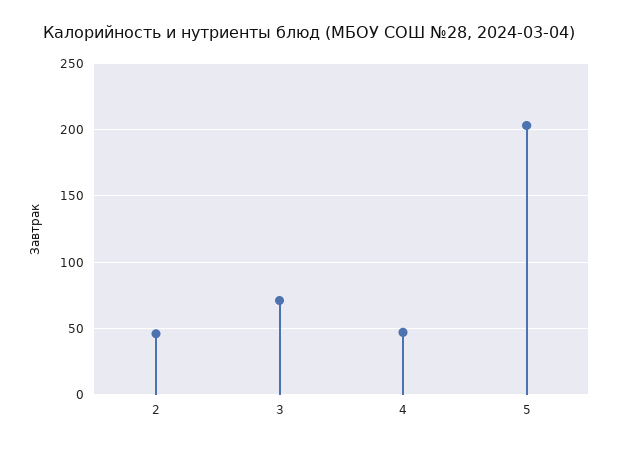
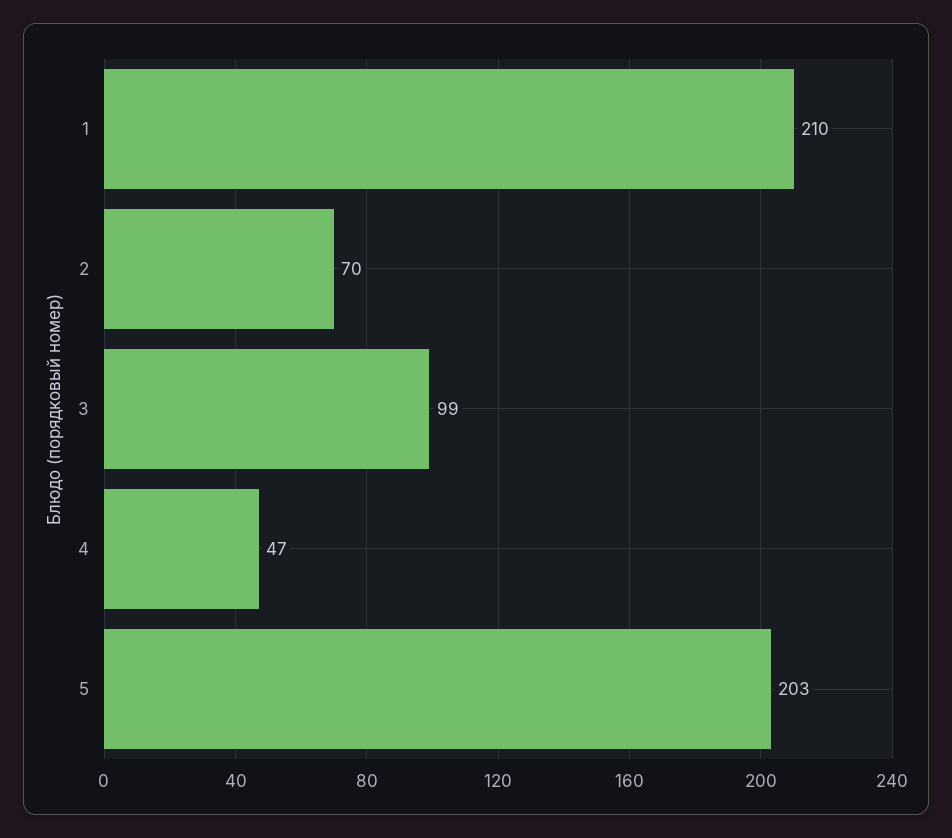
  {
-   "2": 45,
+   "2": 70,
-   "3": 70,
+   "3": 99,
    "4": 47,
-   "5": 203
+   "5": 203,
+   "1": 210
  }

